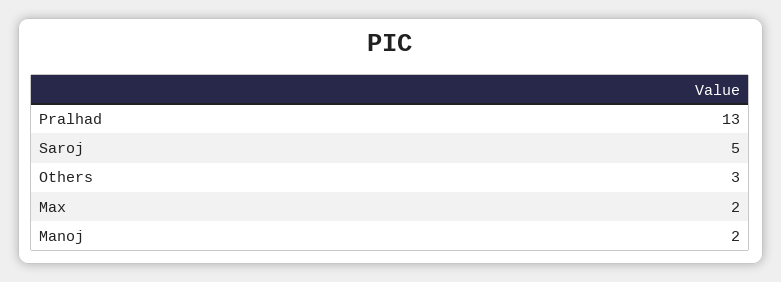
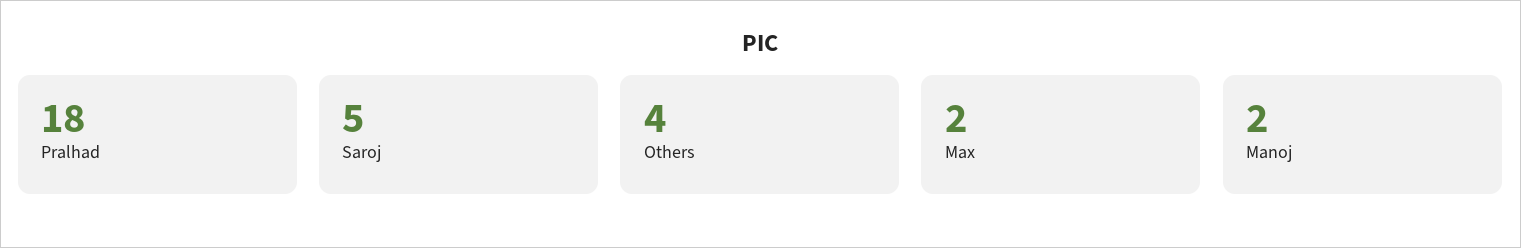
  {
-   "Pralhad": 13,
+   "Pralhad": 18,
    "Saroj": 5,
-   "Others": 3,
+   "Others": 4,
    "Max": 2,
    "Manoj": 2
  }

